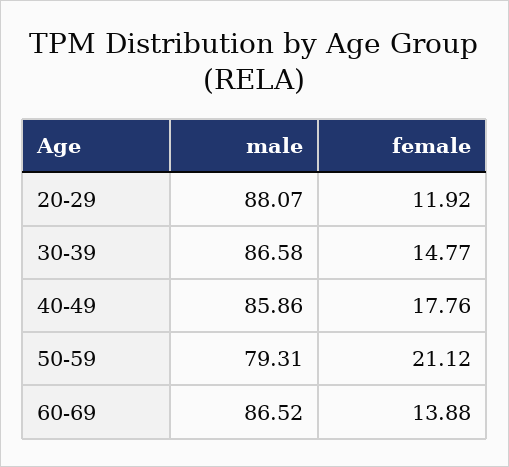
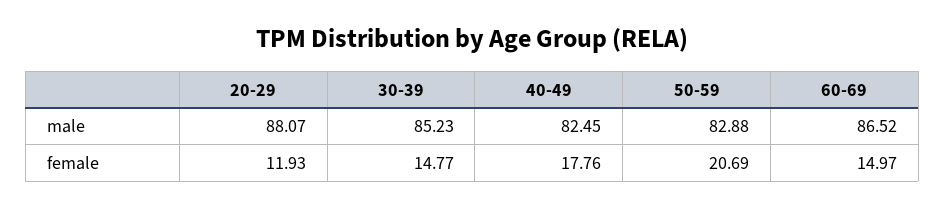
  {
    "male": {
      "20-29": 88.07,
-     "30-39": 86.58,
+     "30-39": 85.23,
-     "40-49": 85.86,
+     "40-49": 82.45,
-     "50-59": 79.31,
+     "50-59": 82.88,
      "60-69": 86.52
    },
    "female": {
-     "20-29": 11.92,
+     "20-29": 11.93,
      "30-39": 14.77,
      "40-49": 17.76,
-     "50-59": 21.12,
+     "50-59": 20.69,
-     "60-69": 13.88
+     "60-69": 14.97
    }
  }

